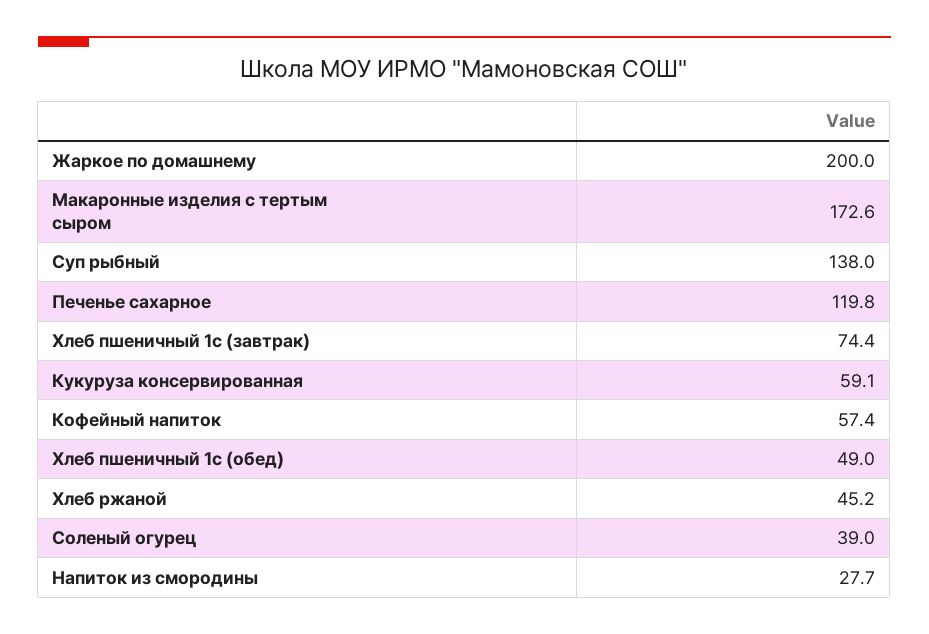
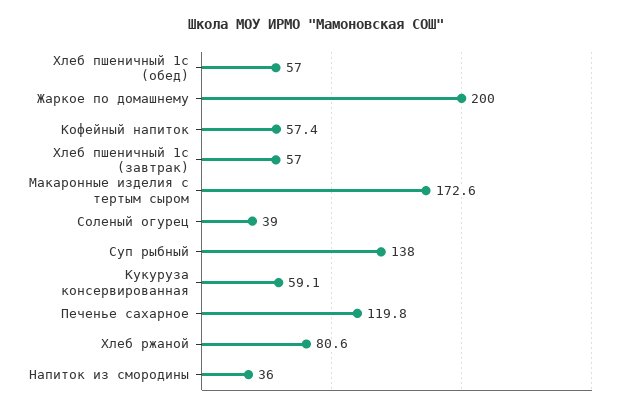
  {
    "Жаркое по домашнему": 200,
    "Макаронные изделия с тертым сыром": 172.6,
    "Суп рыбный": 138,
    "Печенье сахарное": 119.8,
-   "Хлеб пшеничный 1с (завтрак)": 74.4,
+   "Хлеб пшеничный 1с (завтрак)": 57,
    "Кукуруза консервированная": 59.1,
    "Кофейный напиток": 57.4,
-   "Хлеб пшеничный 1с (обед)": 49,
+   "Хлеб пшеничный 1с (обед)": 57,
-   "Хлеб ржаной": 45.2,
+   "Хлеб ржаной": 80.6,
    "Соленый огурец": 39,
-   "Напиток из смородины": 27.7
+   "Напиток из смородины": 36
  }

